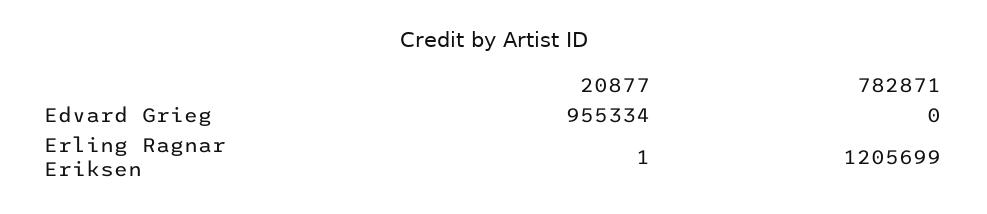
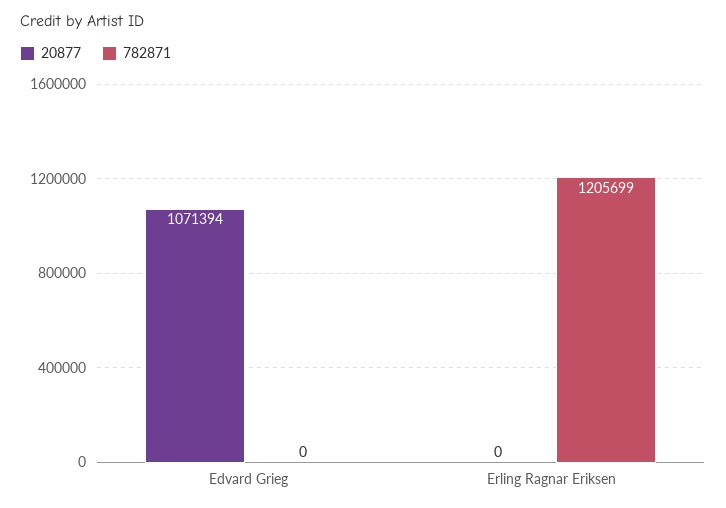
  {
    "20877": {
-     "Edvard Grieg": 955334,
+     "Edvard Grieg": 1071394,
-     "Erling Ragnar Eriksen": 1
+     "Erling Ragnar Eriksen": 0
    },
    "782871": {
      "Edvard Grieg": 0,
      "Erling Ragnar Eriksen": 1205699
    }
  }

